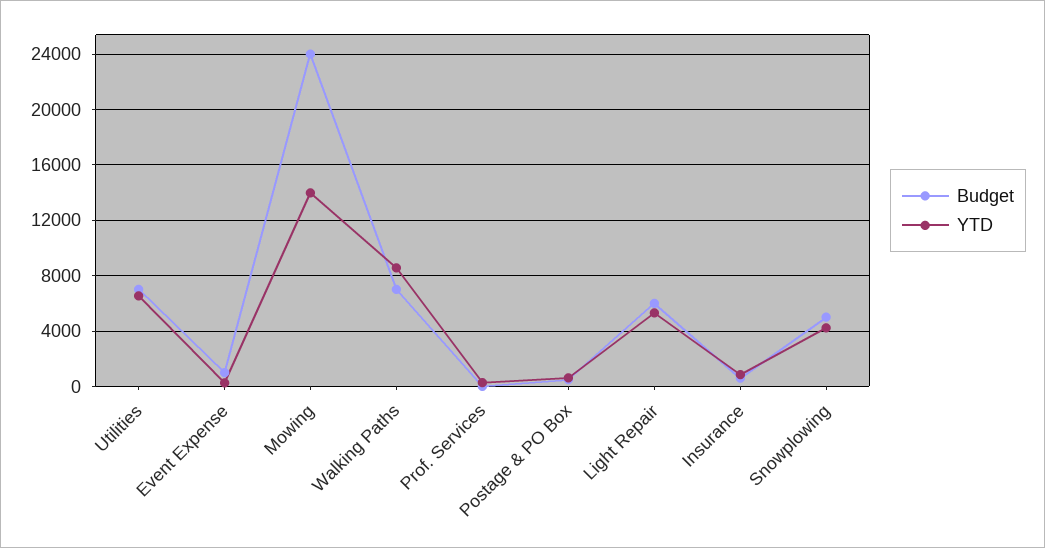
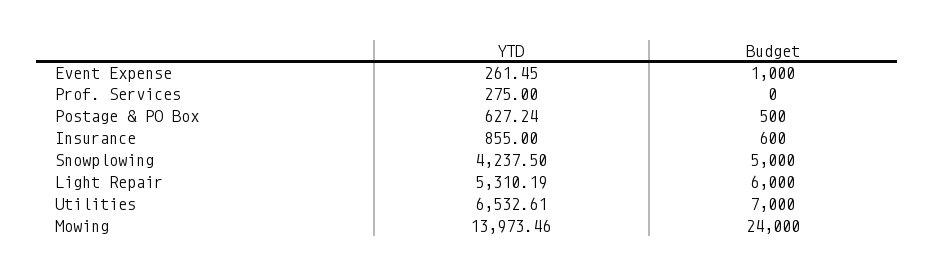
  {
    "Budget": {
      "Utilities": 7000,
      "Event Expense": 1000,
      "Mowing": 24000,
-     "Walking Paths": 7000,
      "Prof. Services": 0,
      "Postage & PO Box": 500,
      "Light Repair": 6000,
      "Insurance": 600,
      "Snowplowing": 5000
    },
    "YTD": {
      "Utilities": 6532.61,
      "Event Expense": 261.45,
      "Mowing": 13973.46,
-     "Walking Paths": 8500,
      "Prof. Services": 275,
      "Postage & PO Box": 627.24,
      "Light Repair": 5310.19,
      "Insurance": 855,
      "Snowplowing": 4237.5
    }
  }

